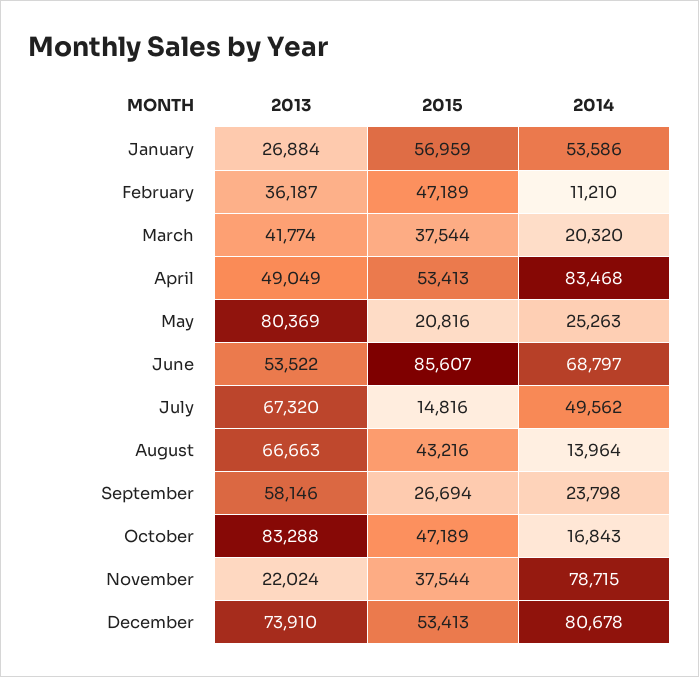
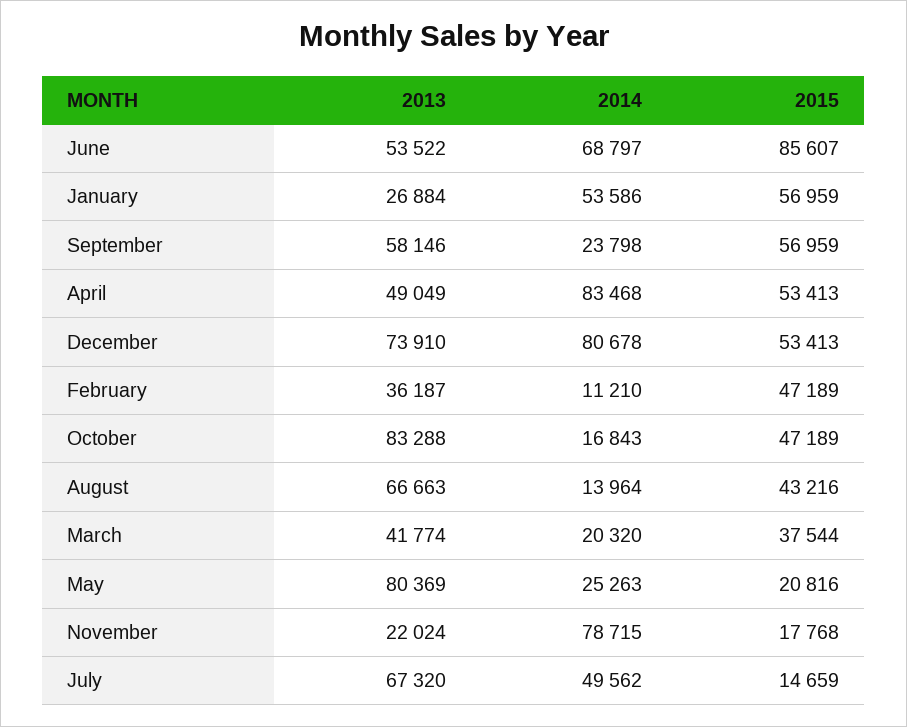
  {
    "2013": {
      "January": 26884,
      "February": 36187,
      "March": 41774,
      "April": 49049,
      "May": 80369,
      "June": 53522,
      "July": 67320,
      "August": 66663,
      "September": 58146,
      "October": 83288,
      "November": 22024,
      "December": 73910
    },
    "2015": {
      "January": 56959,
      "February": 47189,
      "March": 37544,
      "April": 53413,
      "May": 20816,
      "June": 85607,
-     "July": 14816,
+     "July": 14659,
      "August": 43216,
-     "September": 26694,
+     "September": 56959,
      "October": 47189,
-     "November": 37544,
+     "November": 17768,
      "December": 53413
    },
    "2014": {
      "January": 53586,
      "February": 11210,
      "March": 20320,
      "April": 83468,
      "May": 25263,
      "June": 68797,
      "July": 49562,
      "August": 13964,
      "September": 23798,
      "October": 16843,
      "November": 78715,
      "December": 80678
    }
  }

